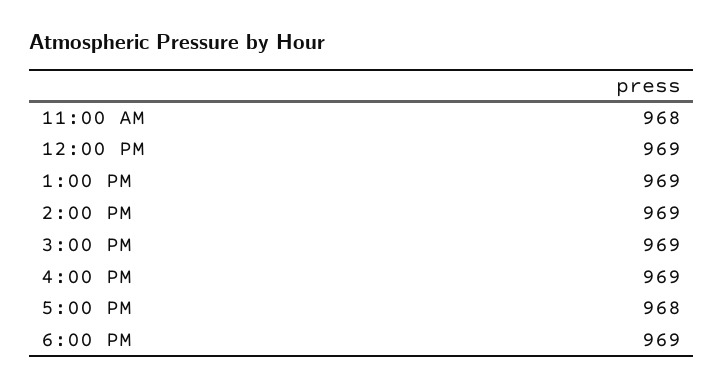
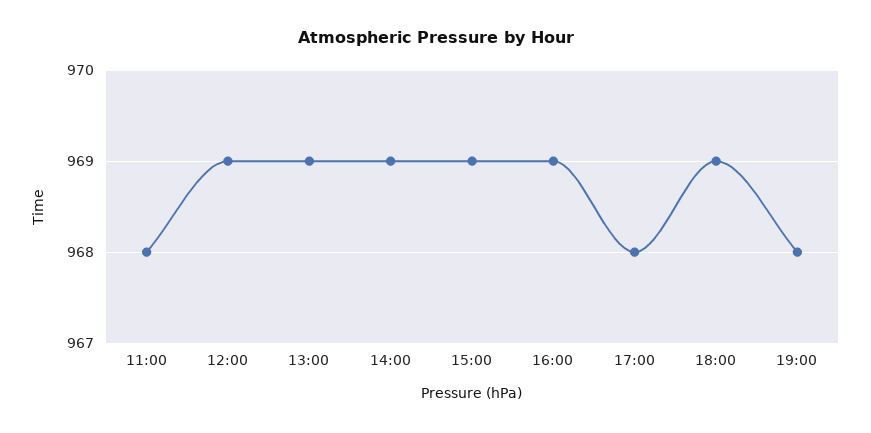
  {
    "11:00 AM": 968,
    "12:00 PM": 969,
    "1:00 PM": 969,
    "2:00 PM": 969,
    "3:00 PM": 969,
    "4:00 PM": 969,
    "5:00 PM": 968,
-   "6:00 PM": 969
+   "6:00 PM": 969,
+   "19:00": 968
  }

